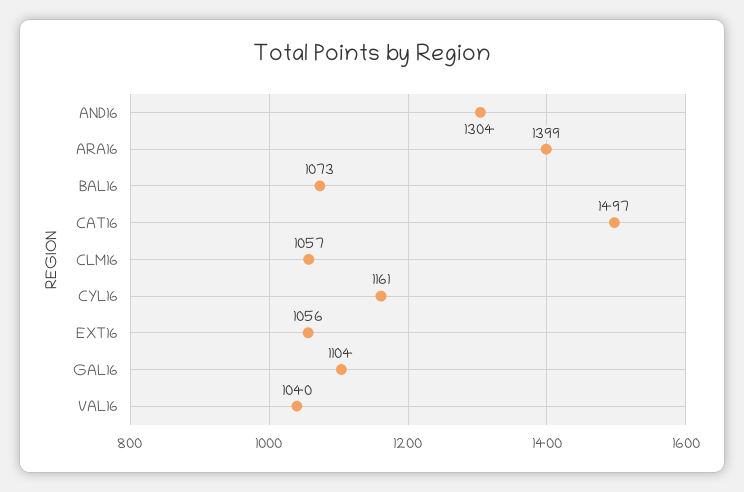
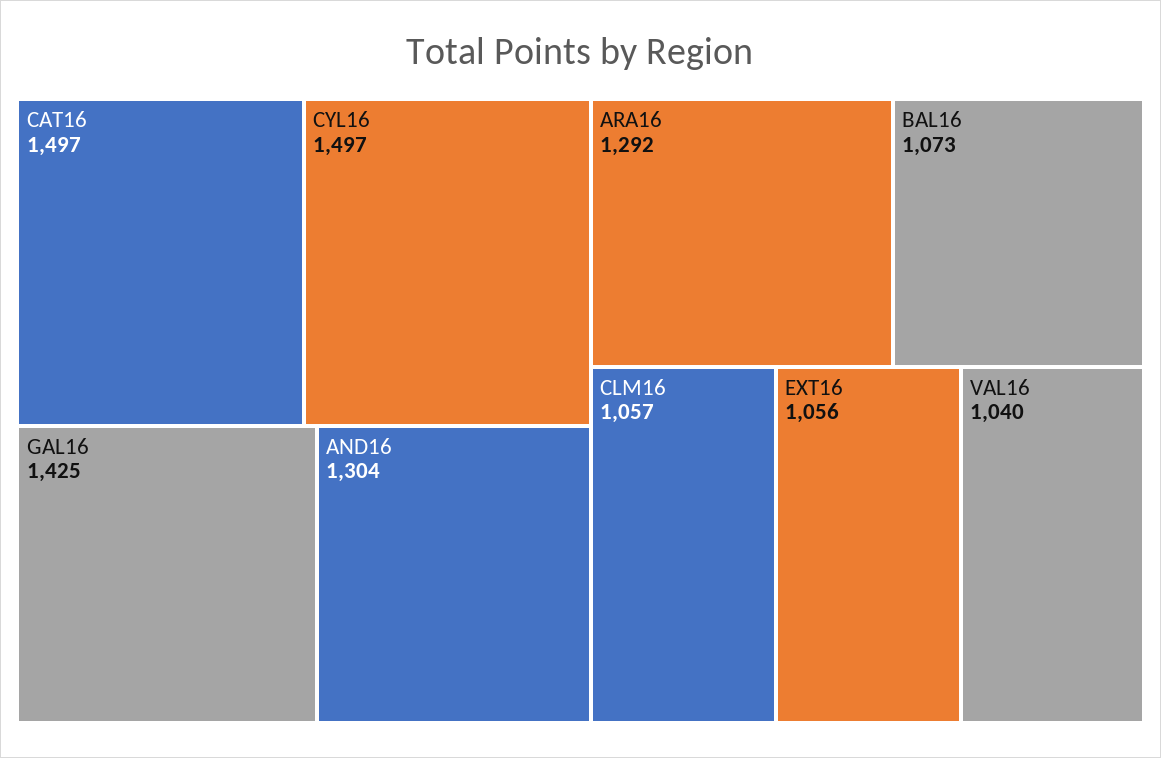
  {
    "AND16": 1304,
-   "ARA16": 1399,
+   "ARA16": 1292,
    "BAL16": 1073,
    "CAT16": 1497,
    "CLM16": 1057,
-   "CYL16": 1161,
+   "CYL16": 1497,
    "EXT16": 1056,
-   "GAL16": 1104,
+   "GAL16": 1425,
    "VAL16": 1040
  }

